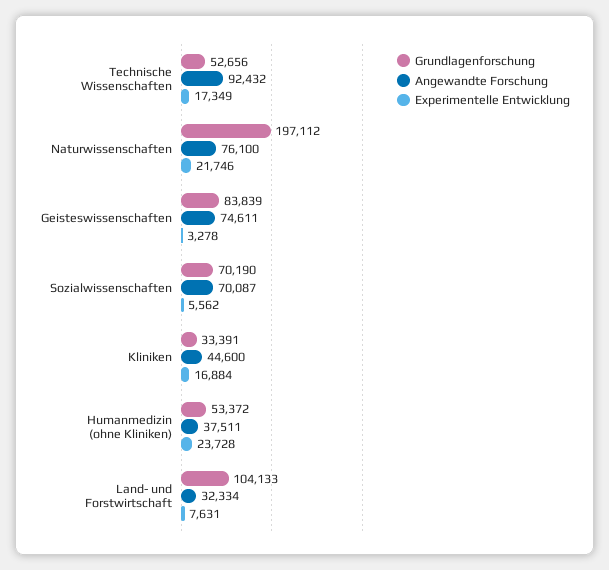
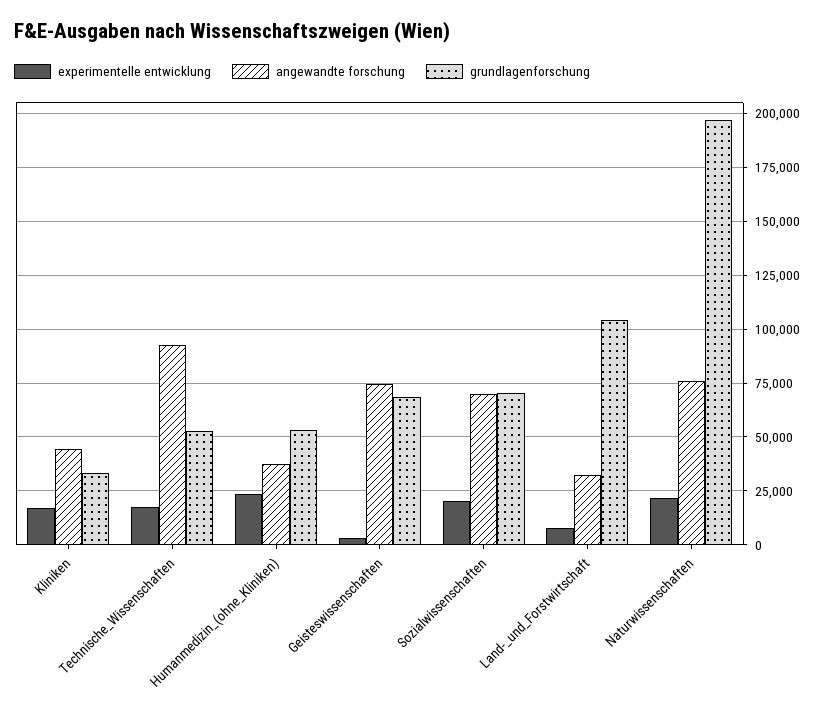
  {
    "Grundlagenforschung": {
      "Technische Wissenschaften": 52656,
      "Naturwissenschaften": 197112,
-     "Geisteswissenschaften": 83839,
+     "Geisteswissenschaften": 70000,
      "Sozialwissenschaften": 70190,
      "Kliniken": 33391,
      "Humanmedizin (ohne Kliniken)": 53372,
      "Land- und Forstwirtschaft": 104133
    },
    "Angewandte Forschung": {
      "Technische Wissenschaften": 92432,
      "Naturwissenschaften": 76100,
      "Geisteswissenschaften": 74611,
      "Sozialwissenschaften": 70087,
      "Kliniken": 44600,
      "Humanmedizin (ohne Kliniken)": 37511,
      "Land- und Forstwirtschaft": 32334
    },
    "Experimentelle Entwicklung": {
      "Technische Wissenschaften": 17349,
      "Naturwissenschaften": 21746,
      "Geisteswissenschaften": 3278,
-     "Sozialwissenschaften": 5562,
+     "Sozialwissenschaften": 20000,
      "Kliniken": 16884,
      "Humanmedizin (ohne Kliniken)": 23728,
      "Land- und Forstwirtschaft": 7631
    }
  }

